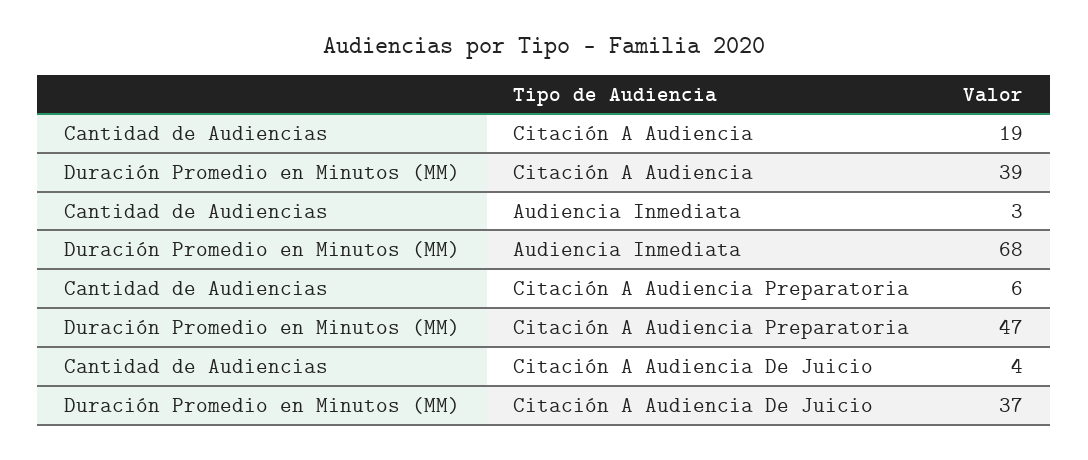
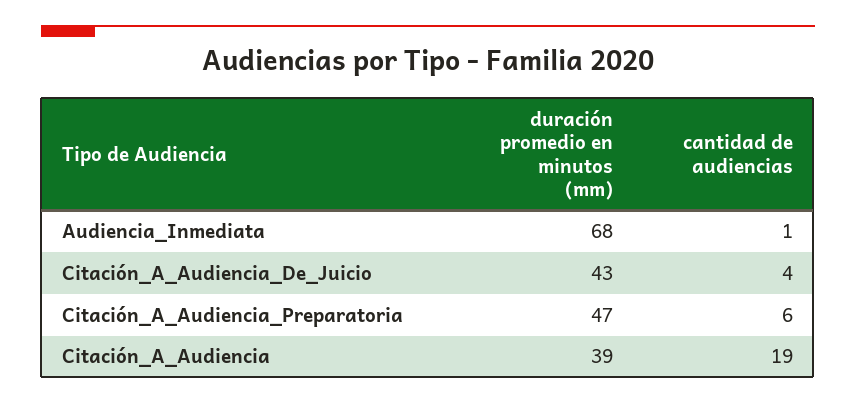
  {
    "Cantidad de Audiencias": {
      "Citación A Audiencia": 19,
-     "Audiencia Inmediata": 3,
+     "Audiencia Inmediata": 1,
      "Citación A Audiencia Preparatoria": 6,
      "Citación A Audiencia De Juicio": 4
    },
    "Duración Promedio en Minutos (MM)": {
      "Citación A Audiencia": 39,
      "Audiencia Inmediata": 68,
      "Citación A Audiencia Preparatoria": 47,
-     "Citación A Audiencia De Juicio": 37
+     "Citación A Audiencia De Juicio": 43
    }
  }

